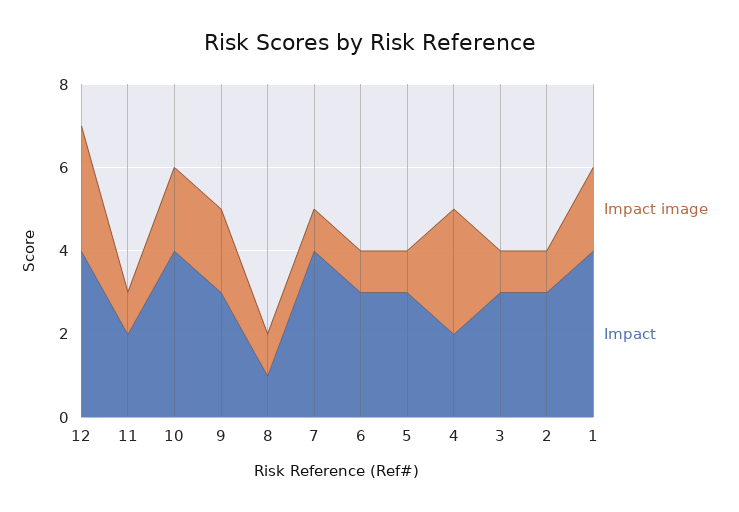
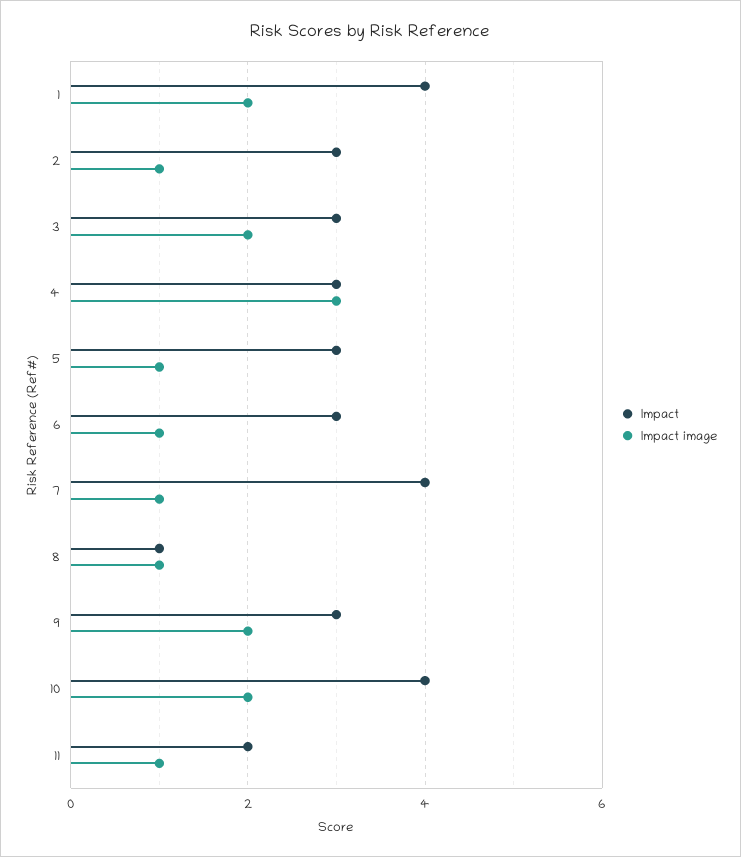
  {
    "Impact image": {
-     "12": 3,
      "11": 1,
      "10": 2,
      "9": 2,
      "8": 1,
      "7": 1,
      "6": 1,
      "5": 1,
      "4": 3,
-     "3": 1,
+     "3": 2,
      "2": 1,
      "1": 2
    },
    "Impact": {
-     "12": 4,
      "11": 2,
      "10": 4,
      "9": 3,
      "8": 1,
      "7": 4,
      "6": 3,
      "5": 3,
-     "4": 2,
+     "4": 3,
      "3": 3,
      "2": 3,
      "1": 4
    }
  }

